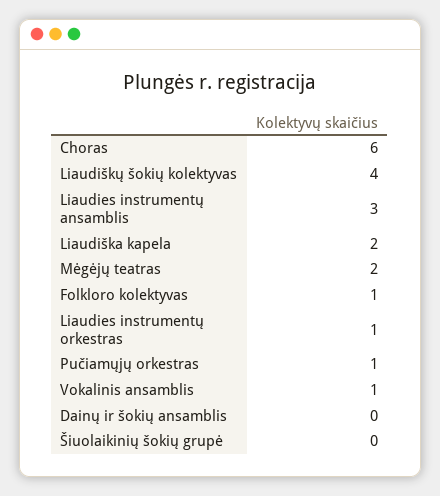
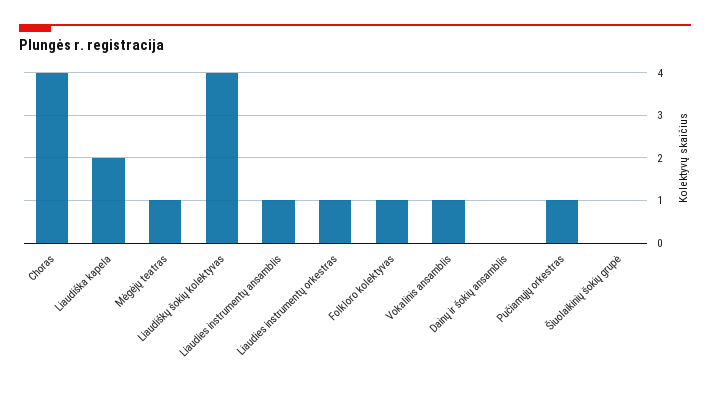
  {
-   "Choras": 6,
+   "Choras": 4,
    "Liaudiškų šokių kolektyvas": 4,
-   "Liaudies instrumentų ansamblis": 3,
+   "Liaudies instrumentų ansamblis": 1,
    "Liaudiška kapela": 2,
-   "Mėgėjų teatras": 2,
+   "Mėgėjų teatras": 1,
    "Folkloro kolektyvas": 1,
    "Liaudies instrumentų orkestras": 1,
    "Pučiamųjų orkestras": 1,
    "Vokalinis ansamblis": 1,
    "Dainų ir šokių ansamblis": 0,
    "Šiuolaikinių šokių grupė": 0
  }

